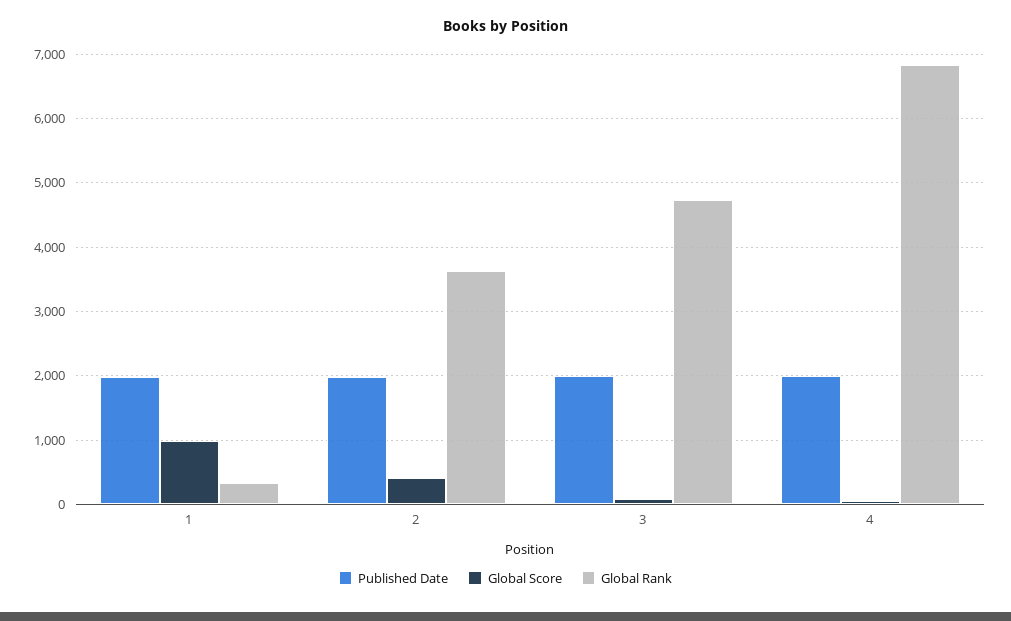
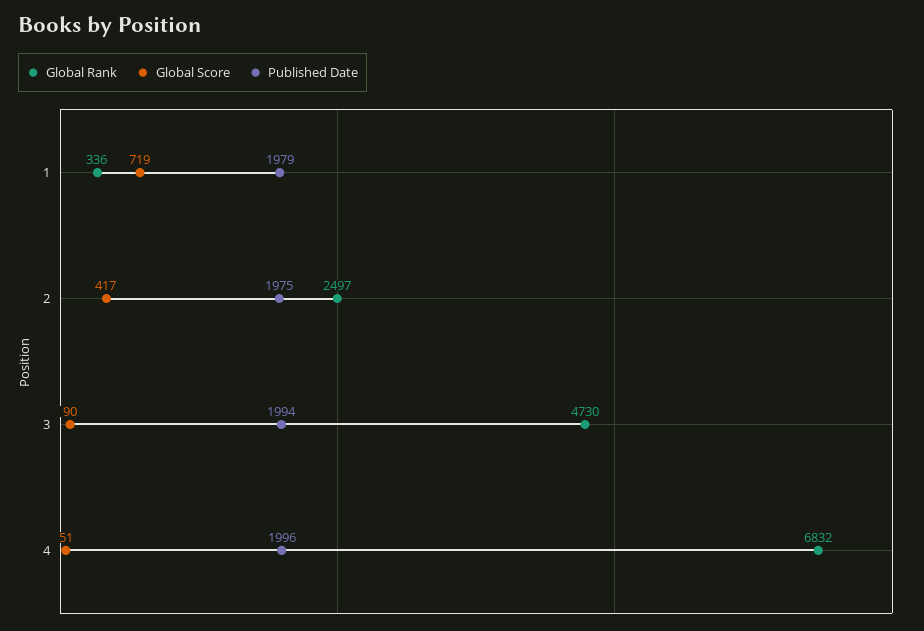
  {
    "Published Date": {
      "1": 1979,
      "2": 1975,
      "3": 1994,
      "4": 1996
    },
    "Global Score": {
-     "1": 1000,
+     "1": 719,
      "2": 417,
      "3": 90,
      "4": 51
    },
    "Global Rank": {
      "1": 336,
-     "2": 3600,
+     "2": 2497,
      "3": 4730,
      "4": 6832
    }
  }

